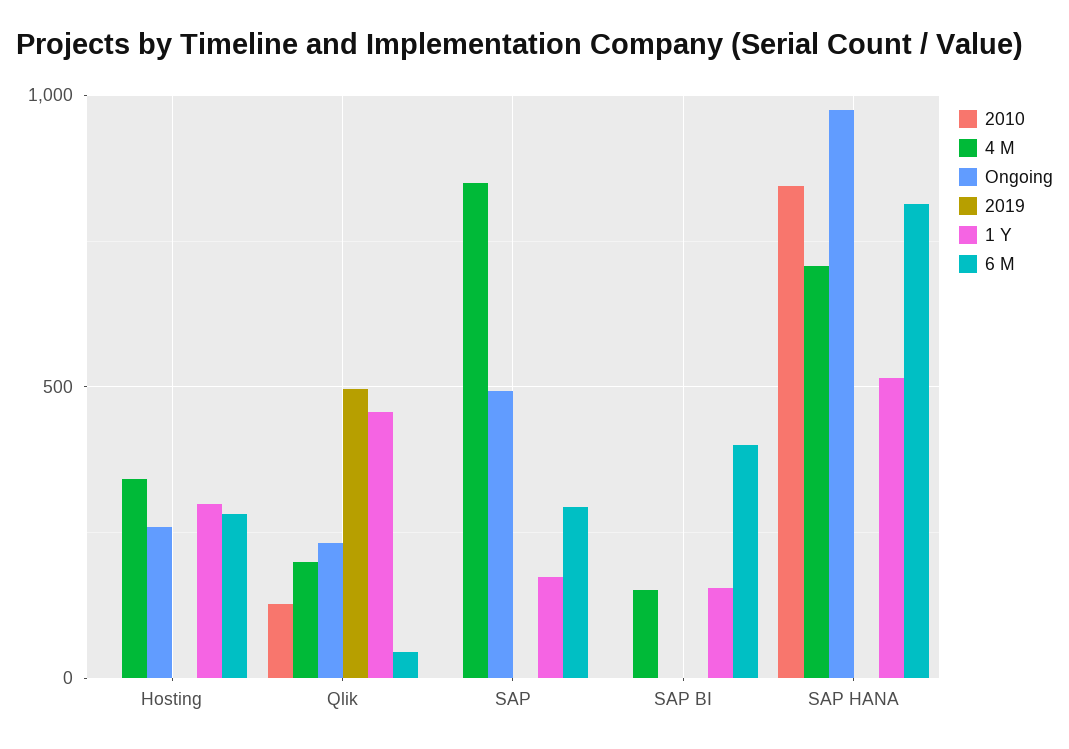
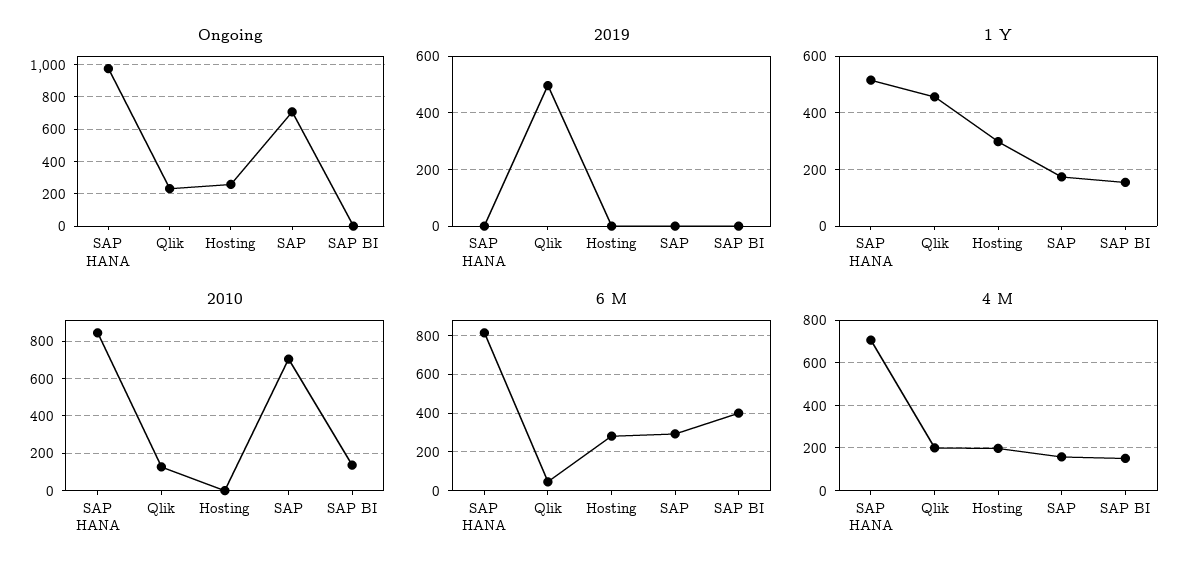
  {
    "2010": {
      "Hosting": 0,
      "Qlik": 150,
-     "SAP": 0,
+     "SAP": 700,
-     "SAP BI": 0,
+     "SAP BI": 150,
      "SAP HANA": 850
    },
    "4 M": {
-     "Hosting": 350,
+     "Hosting": 200,
      "Qlik": 200,
-     "SAP": 850,
+     "SAP": 150,
      "SAP BI": 150,
      "SAP HANA": 700
    },
    "Ongoing": {
      "Hosting": 250,
      "Qlik": 250,
-     "SAP": 500,
+     "SAP": 700,
      "SAP BI": 0,
      "SAP HANA": 1000
    },
    "2019": {
      "Hosting": 0,
      "Qlik": 500,
      "SAP": 0,
      "SAP BI": 0,
      "SAP HANA": 0
    },
    "1 Y": {
      "Hosting": 300,
      "Qlik": 450,
      "SAP": 175,
      "SAP BI": 150,
      "SAP HANA": 525
    },
    "6 M": {
      "Hosting": 300,
      "Qlik": 50,
      "SAP": 300,
      "SAP BI": 400,
      "SAP HANA": 800
    }
  }

